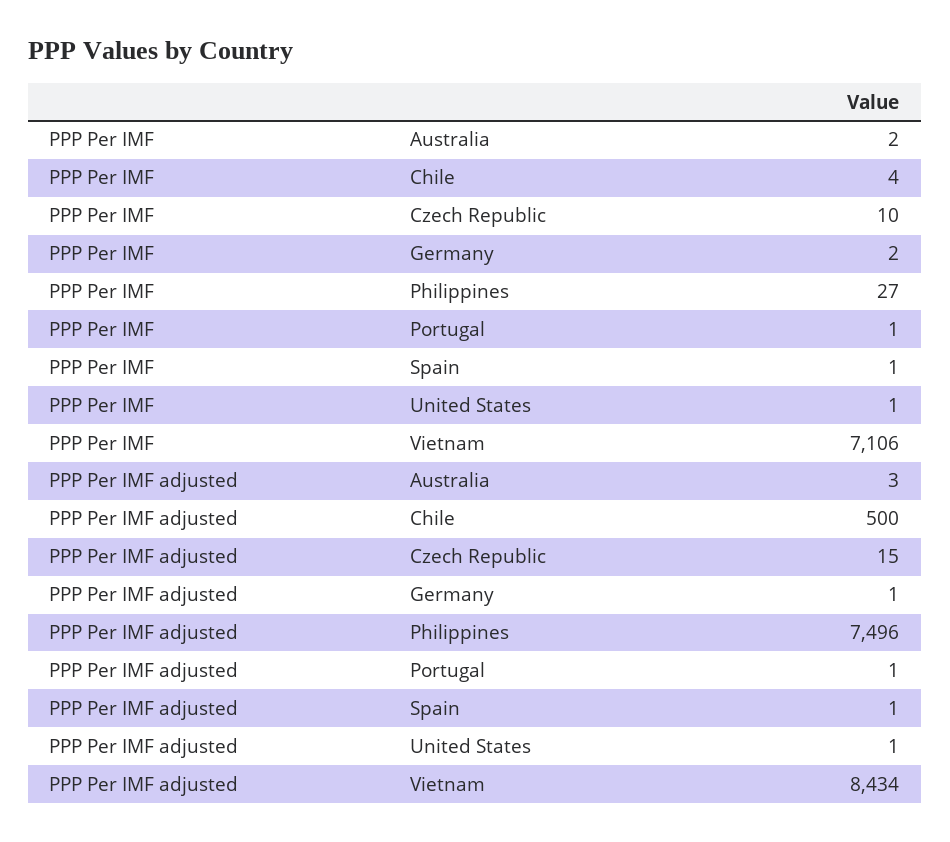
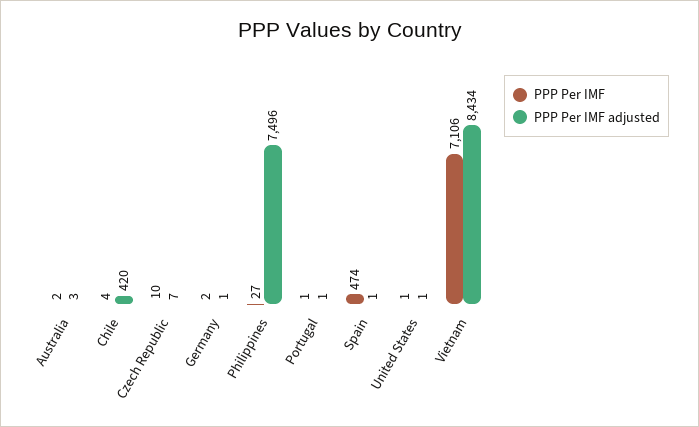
  {
    "PPP Per IMF": {
      "Australia": 2,
      "Chile": 4,
      "Czech Republic": 10,
      "Germany": 2,
      "Philippines": 27,
      "Portugal": 1,
-     "Spain": 1,
+     "Spain": 474,
      "United States": 1,
      "Vietnam": 7106
    },
    "PPP Per IMF adjusted": {
      "Australia": 3,
-     "Chile": 500,
+     "Chile": 420,
-     "Czech Republic": 15,
+     "Czech Republic": 7,
      "Germany": 1,
      "Philippines": 7496,
      "Portugal": 1,
      "Spain": 1,
      "United States": 1,
      "Vietnam": 8434
    }
  }

